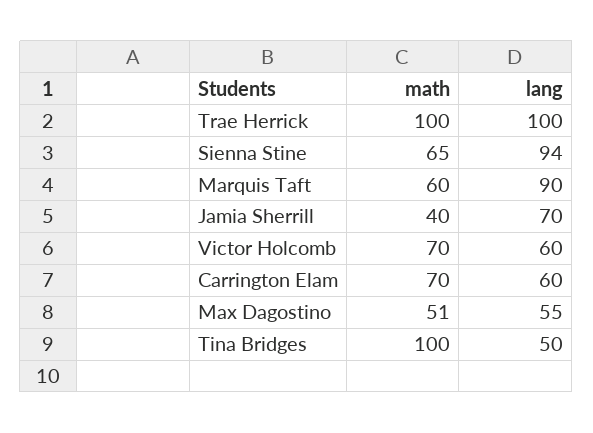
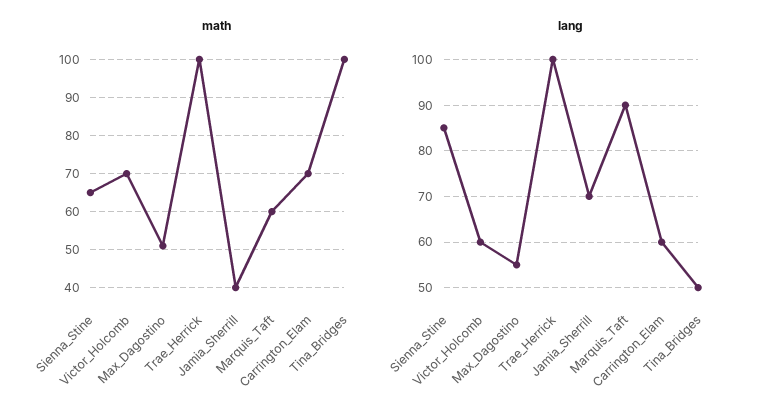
  {
    "math": {
      "Trae Herrick": 100,
      "Sienna Stine": 65,
      "Marquis Taft": 60,
      "Jamia Sherrill": 40,
      "Victor Holcomb": 70,
      "Carrington Elam": 70,
      "Max Dagostino": 51,
      "Tina Bridges": 100
    },
    "lang": {
      "Trae Herrick": 100,
-     "Sienna Stine": 94,
+     "Sienna Stine": 85,
      "Marquis Taft": 90,
      "Jamia Sherrill": 70,
      "Victor Holcomb": 60,
      "Carrington Elam": 60,
      "Max Dagostino": 55,
      "Tina Bridges": 50
    }
  }

